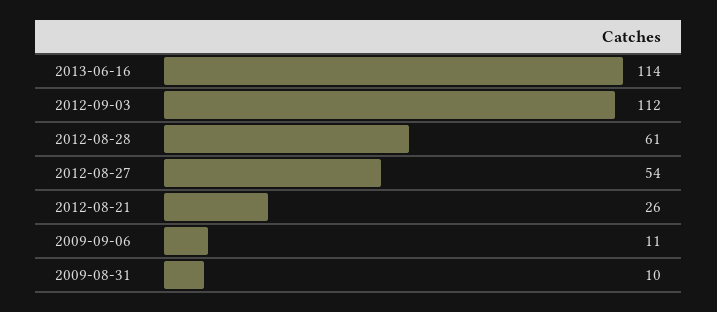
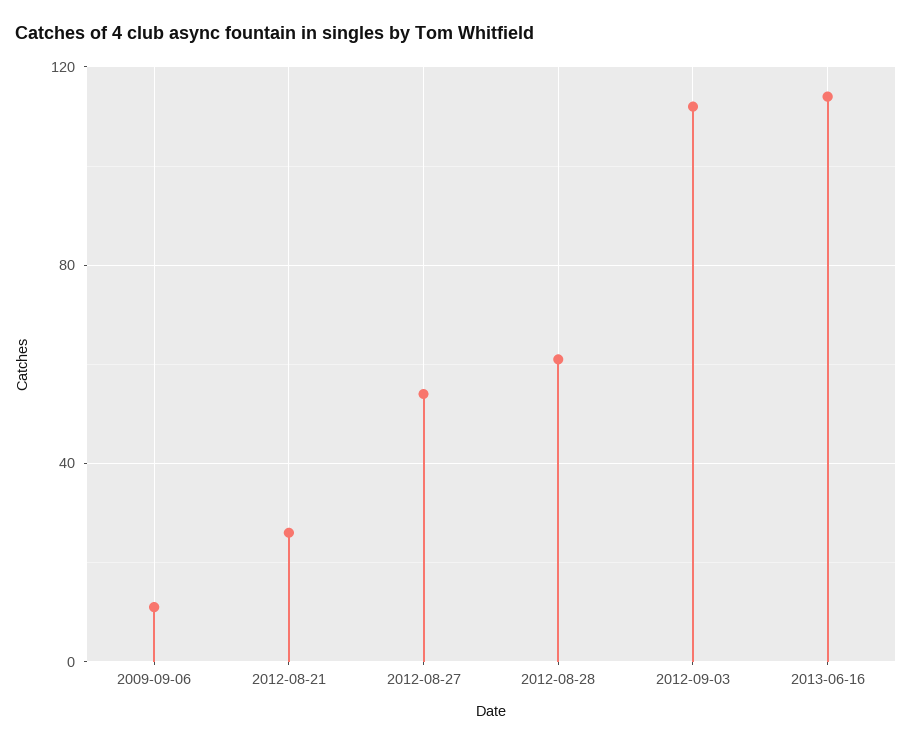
  {
    "2013-06-16": 114,
    "2012-09-03": 112,
    "2012-08-28": 61,
    "2012-08-27": 54,
    "2012-08-21": 26,
-   "2009-09-06": 11,
+   "2009-09-06": 11
-   "2009-08-31": 10
  }

